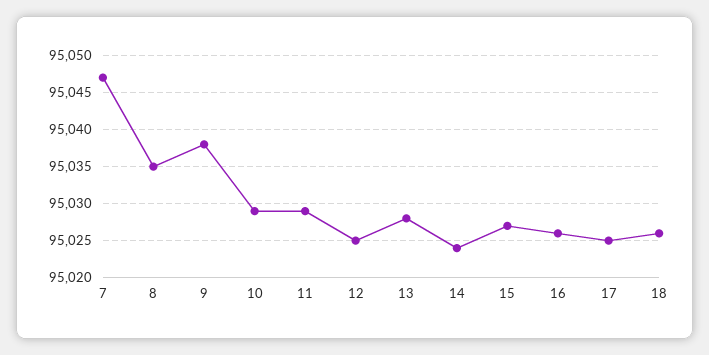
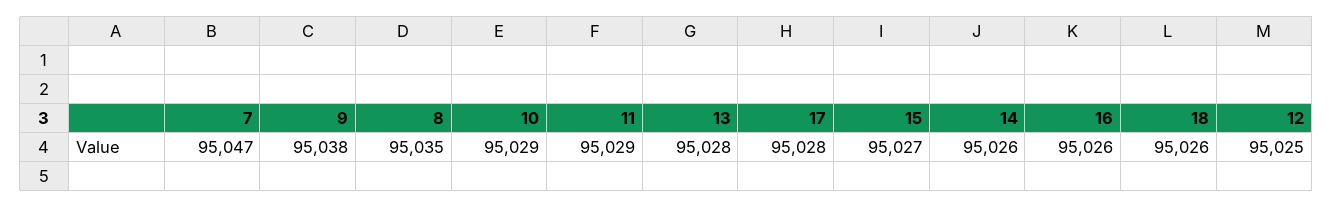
  {
    "7": 95047,
    "8": 95035,
    "9": 95038,
    "10": 95029,
    "11": 95029,
    "12": 95025,
    "13": 95028,
-   "14": 95024,
+   "14": 95026,
    "15": 95027,
    "16": 95026,
-   "17": 95025,
+   "17": 95028,
    "18": 95026
  }

